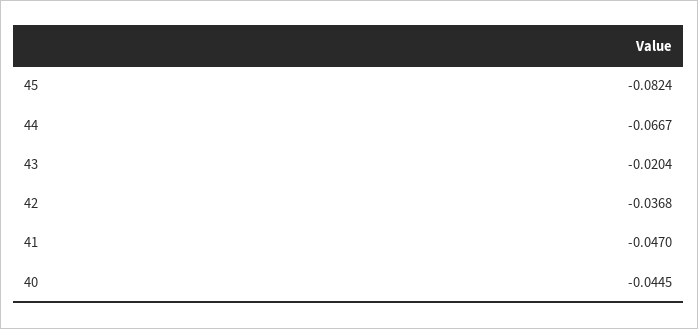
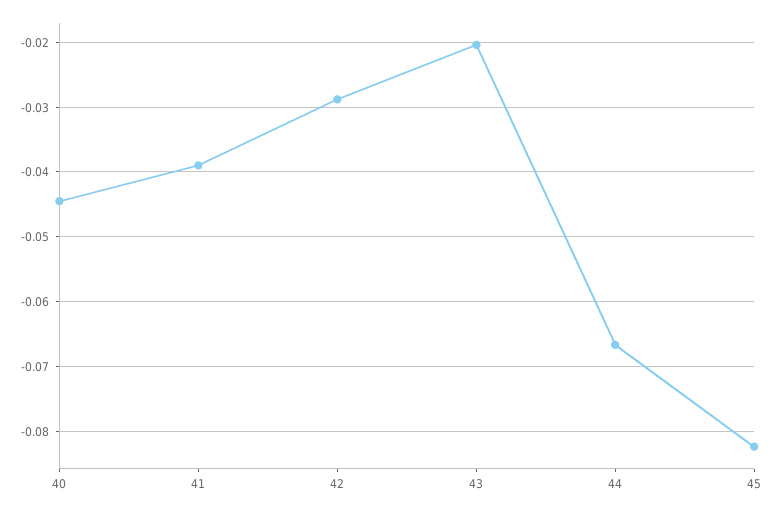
  {
    "45": -0.0824,
    "44": -0.0667,
    "43": -0.0204,
-   "42": -0.0368,
+   "42": -0.029,
-   "41": -0.047,
+   "41": -0.039,
    "40": -0.0445
  }

